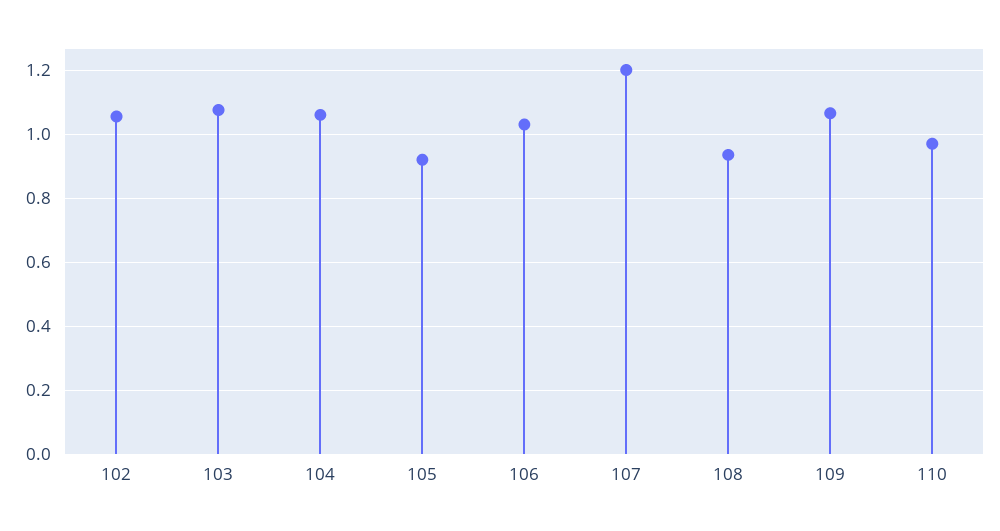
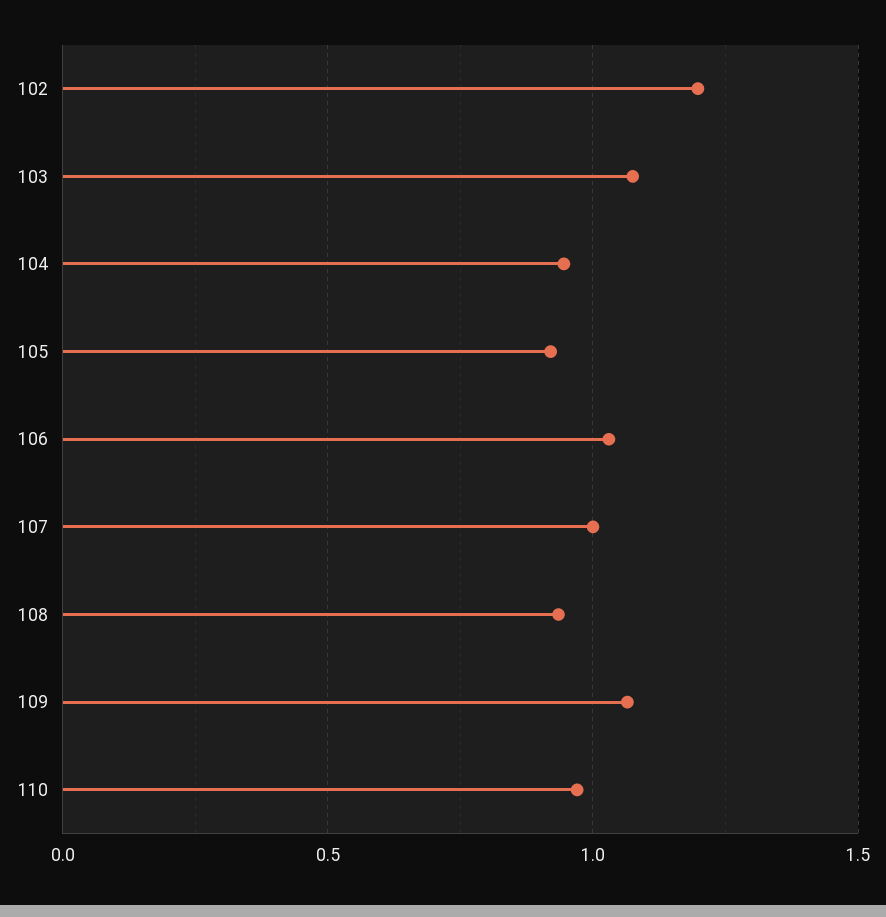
  {
-   "102": 1.06,
+   "102": 1.2,
    "103": 1.08,
-   "104": 1.06,
+   "104": 0.95,
    "105": 0.92,
    "106": 1.04,
-   "107": 1.2,
+   "107": 1,
    "108": 0.94,
    "109": 1.06,
    "110": 0.98
  }

